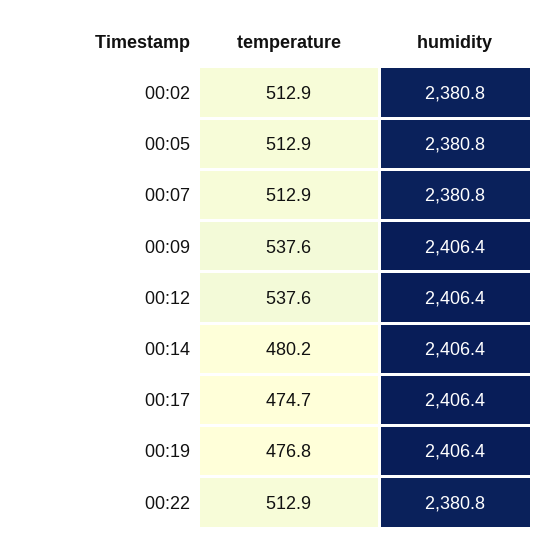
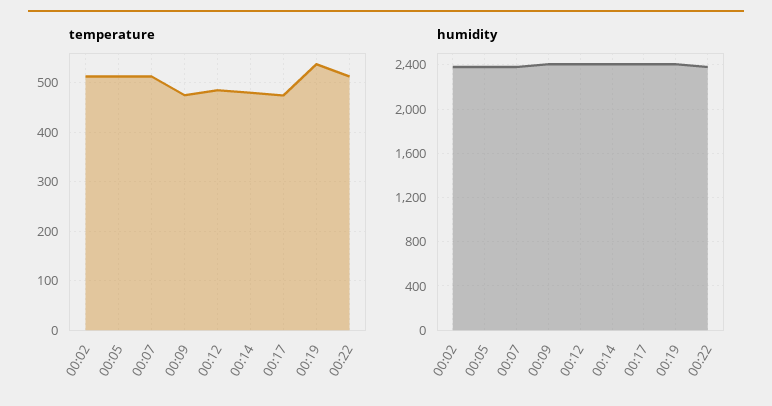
  {
    "temperature": {
      "00:02": 512.9,
      "00:05": 512.9,
      "00:07": 512.9,
-     "00:09": 537.6,
+     "00:09": 480,
-     "00:12": 537.6,
+     "00:12": 480,
      "00:14": 480.2,
      "00:17": 474.7,
-     "00:19": 476.8,
+     "00:19": 540,
      "00:22": 512.9
    },
    "humidity": {
      "00:02": 2380.8,
      "00:05": 2380.8,
      "00:07": 2380.8,
      "00:09": 2406.4,
      "00:12": 2406.4,
      "00:14": 2406.4,
      "00:17": 2406.4,
      "00:19": 2406.4,
      "00:22": 2380.8
    }
  }

